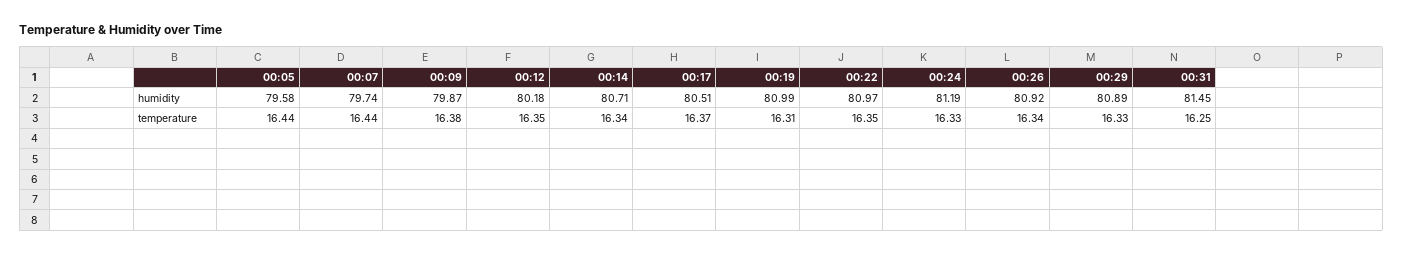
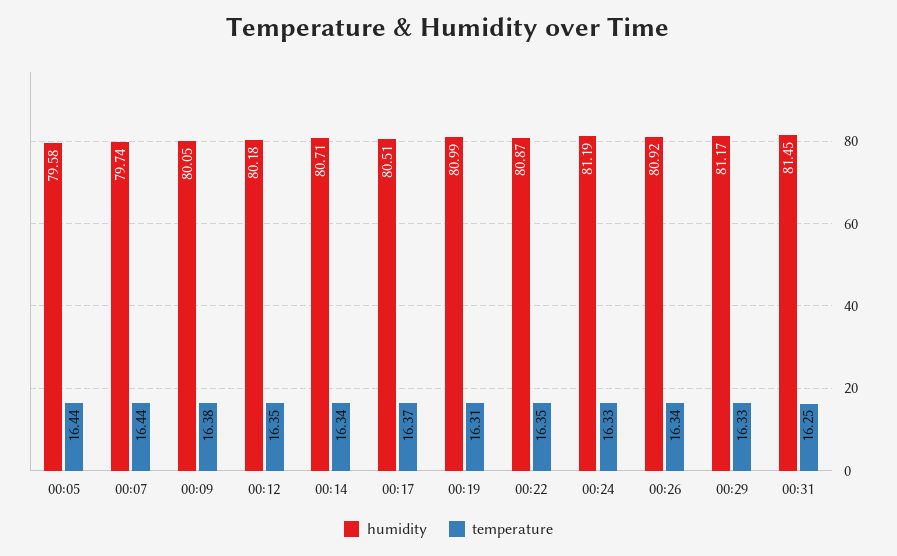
  {
    "humidity": {
      "00:05": 79.58,
      "00:07": 79.74,
-     "00:09": 79.87,
+     "00:09": 80.05,
      "00:12": 80.18,
      "00:14": 80.71,
      "00:17": 80.51,
      "00:19": 80.99,
-     "00:22": 80.97,
+     "00:22": 80.87,
      "00:24": 81.19,
      "00:26": 80.92,
-     "00:29": 80.89,
+     "00:29": 81.17,
      "00:31": 81.45
    },
    "temperature": {
      "00:05": 16.44,
      "00:07": 16.44,
      "00:09": 16.38,
      "00:12": 16.35,
      "00:14": 16.34,
      "00:17": 16.37,
      "00:19": 16.31,
      "00:22": 16.35,
      "00:24": 16.33,
      "00:26": 16.34,
      "00:29": 16.33,
      "00:31": 16.25
    }
  }

